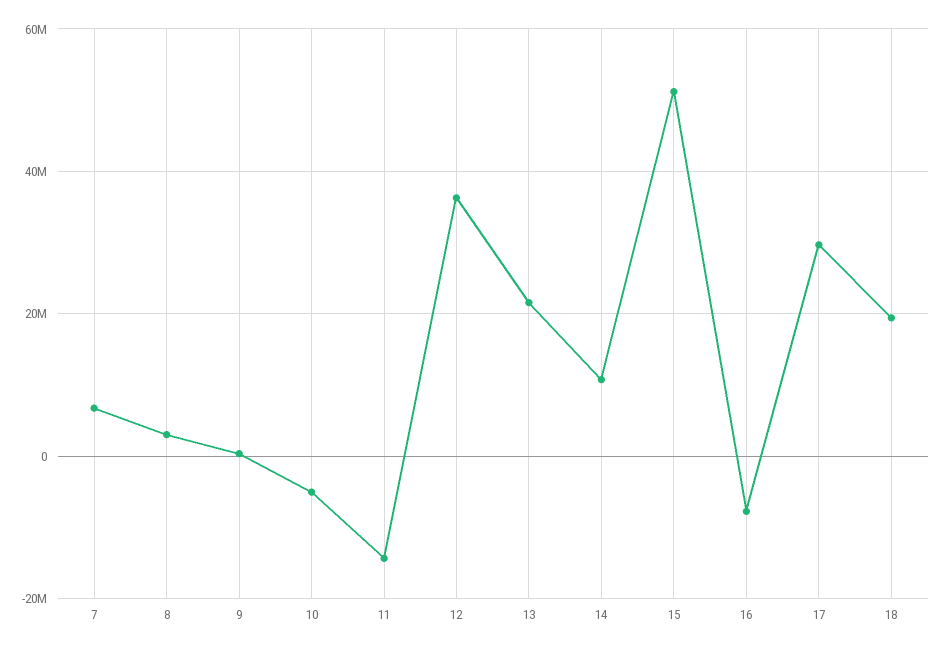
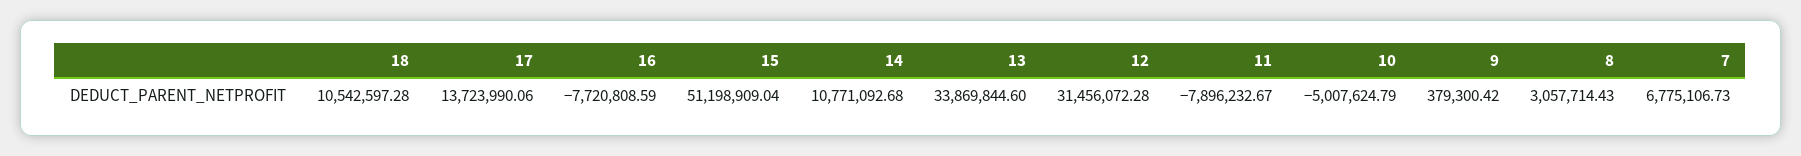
  {
    "7": 6775106.73,
    "8": 3057714.43,
    "9": 379300.42,
    "10": -5007624.79,
-   "11": -14000000,
+   "11": -7896232.67,
-   "12": 36000000,
+   "12": 31456072.28,
-   "13": 22000000,
+   "13": 33869844.6,
    "14": 10771092.68,
    "15": 51198909.04,
    "16": -7720808.59,
-   "17": 30000000,
+   "17": 13723990.06,
-   "18": 20000000
+   "18": 10542597.28
  }

